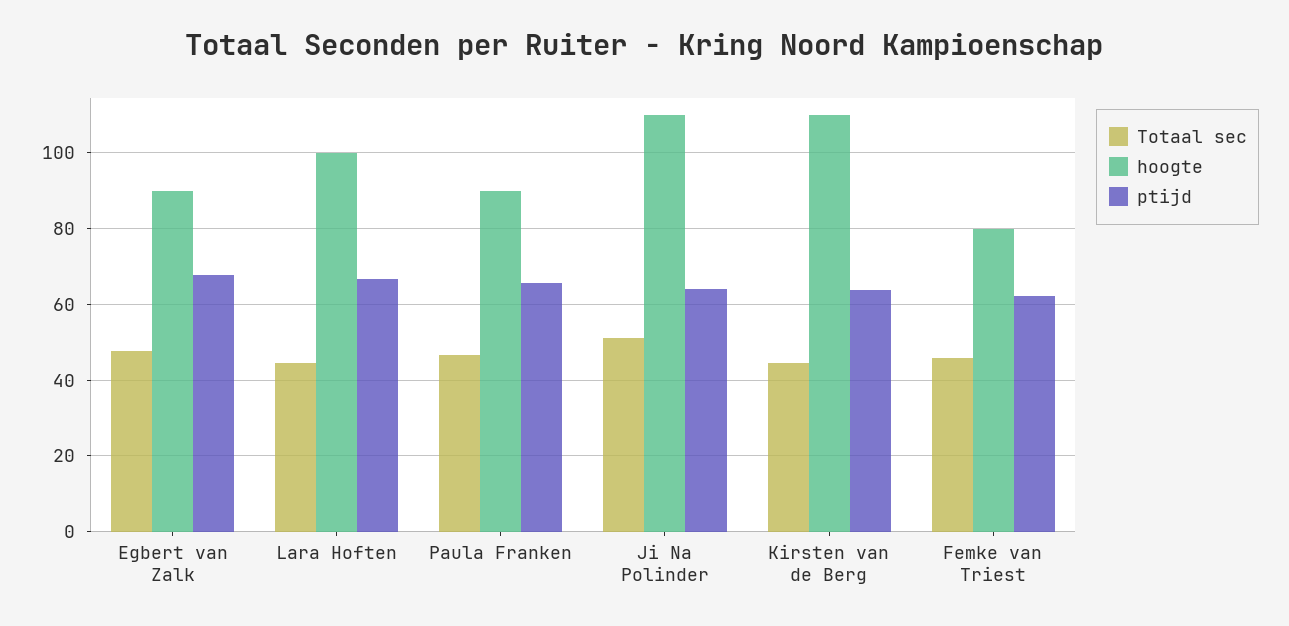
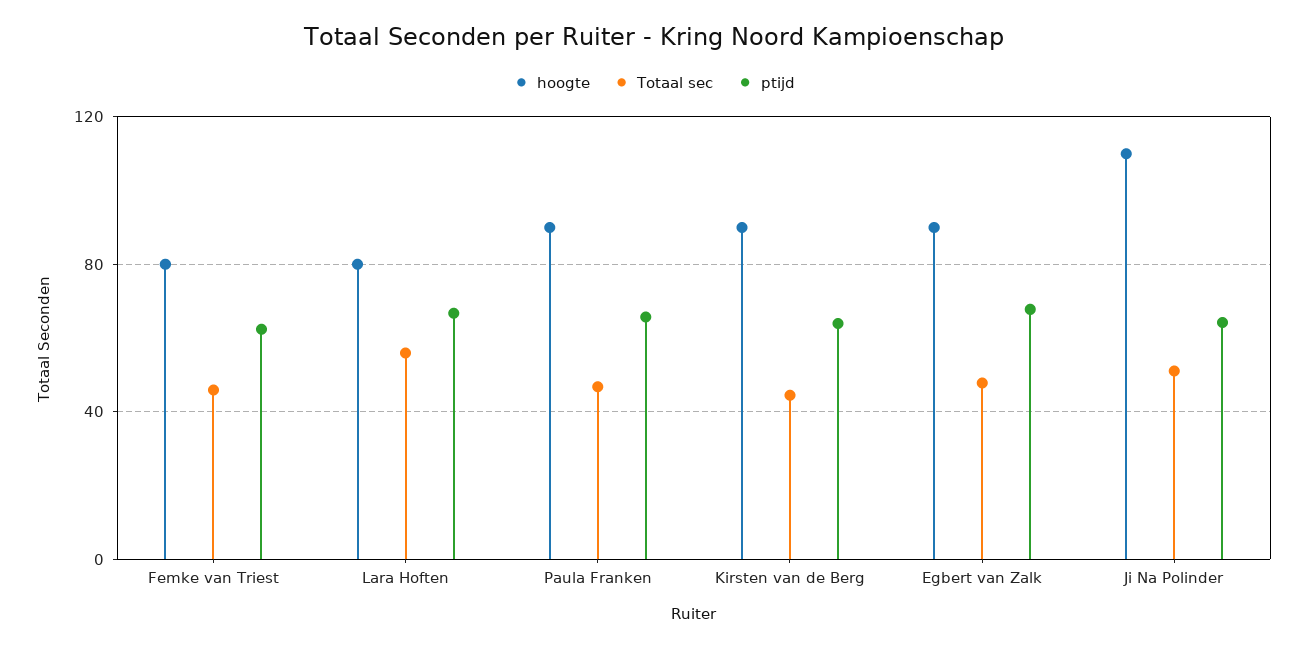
  {
    "Totaal sec": {
      "Egbert van Zalk": 48,
-     "Lara Hoften": 44,
+     "Lara Hoften": 55,
      "Paula Franken": 46,
      "Ji Na Polinder": 52,
      "Kirsten van de Berg": 44,
      "Femke van Triest": 46
    },
    "hoogte": {
      "Egbert van Zalk": 90,
-     "Lara Hoften": 100,
+     "Lara Hoften": 80,
      "Paula Franken": 90,
      "Ji Na Polinder": 110,
-     "Kirsten van de Berg": 110,
+     "Kirsten van de Berg": 90,
      "Femke van Triest": 80
    },
    "ptijd": {
      "Egbert van Zalk": 68,
      "Lara Hoften": 66,
      "Paula Franken": 66,
      "Ji Na Polinder": 64,
      "Kirsten van de Berg": 64,
      "Femke van Triest": 62
    }
  }

